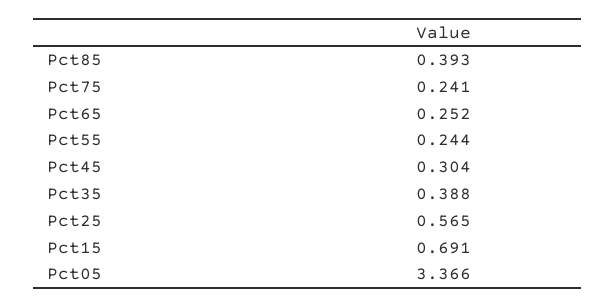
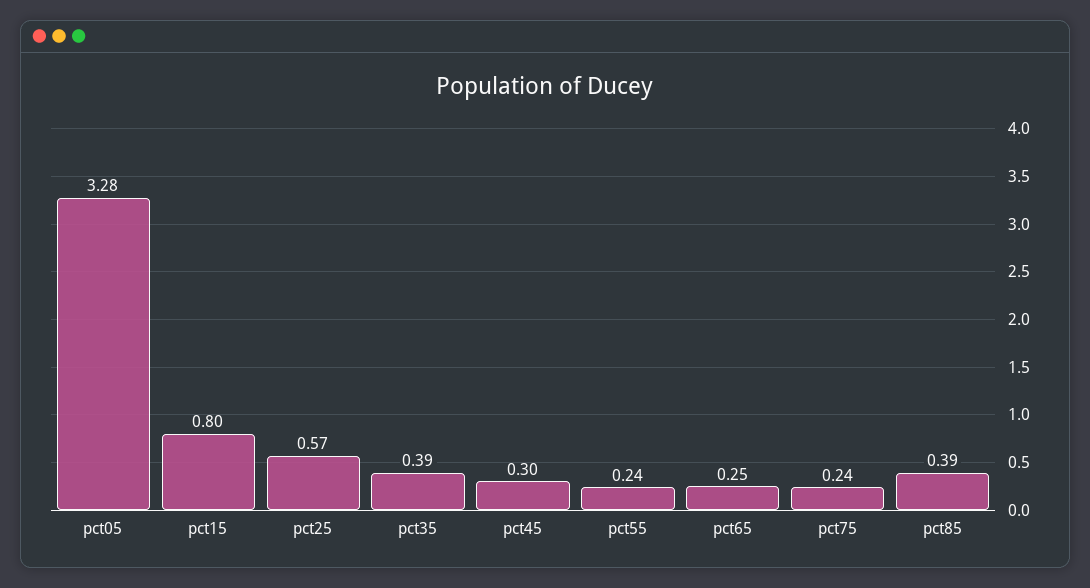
  {
    "Pct85": 0.393,
    "Pct75": 0.241,
    "Pct65": 0.252,
    "Pct55": 0.244,
    "Pct45": 0.304,
    "Pct35": 0.388,
    "Pct25": 0.565,
-   "Pct15": 0.691,
+   "Pct15": 0.8,
-   "Pct05": 3.366
+   "Pct05": 3.28
  }

